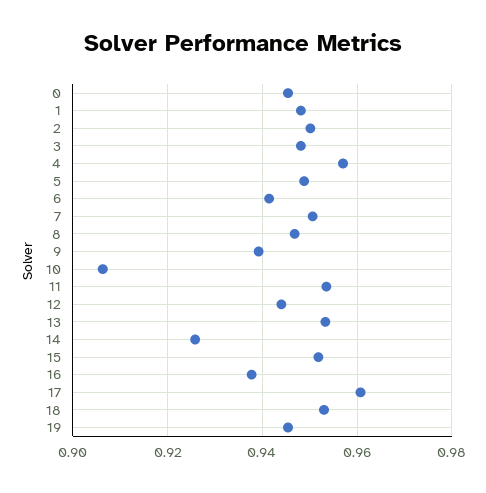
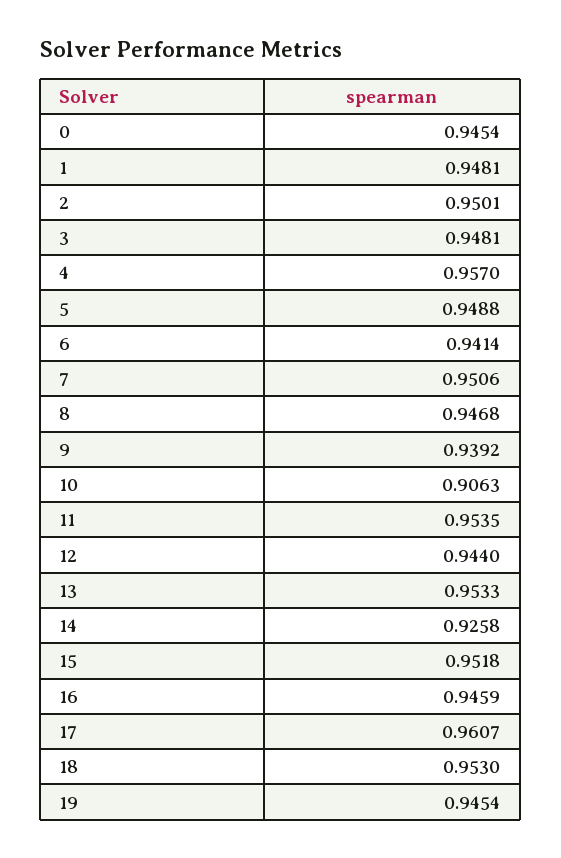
  {
    "0": 0.9454,
    "1": 0.9481,
    "2": 0.9501,
    "3": 0.9481,
    "4": 0.957,
    "5": 0.9488,
    "6": 0.9414,
    "7": 0.9506,
    "8": 0.9468,
    "9": 0.9392,
    "10": 0.9063,
    "11": 0.9535,
    "12": 0.944,
    "13": 0.9533,
    "14": 0.9258,
    "15": 0.9518,
-   "16": 0.938,
+   "16": 0.9459,
    "17": 0.9607,
    "18": 0.953,
    "19": 0.9454
  }

